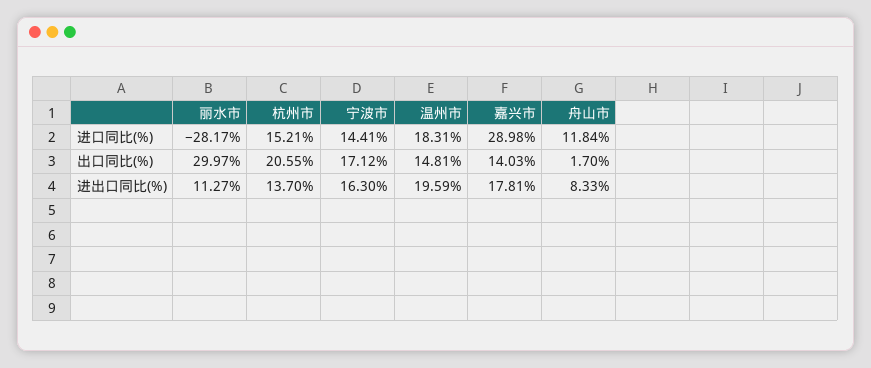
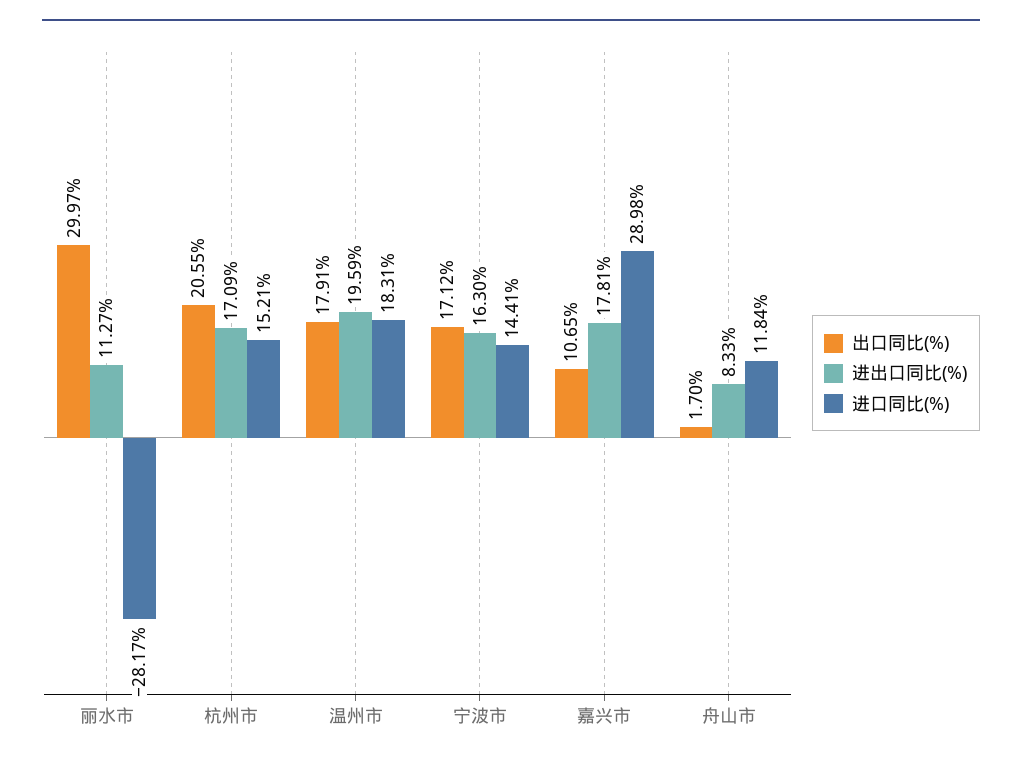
  {
    "进口同比(%)": {
      "丽水市": -28.17,
      "杭州市": 15.21,
      "宁波市": 14.41,
      "温州市": 18.31,
      "嘉兴市": 28.98,
      "舟山市": 11.84
    },
    "出口同比(%)": {
      "丽水市": 29.97,
      "杭州市": 20.55,
      "宁波市": 17.12,
-     "温州市": 14.81,
+     "温州市": 17.91,
-     "嘉兴市": 14.03,
+     "嘉兴市": 10.65,
      "舟山市": 1.7
    },
    "进出口同比(%)": {
      "丽水市": 11.27,
-     "杭州市": 13.7,
+     "杭州市": 17.09,
      "宁波市": 16.3,
      "温州市": 19.59,
      "嘉兴市": 17.81,
      "舟山市": 8.33
    }
  }

